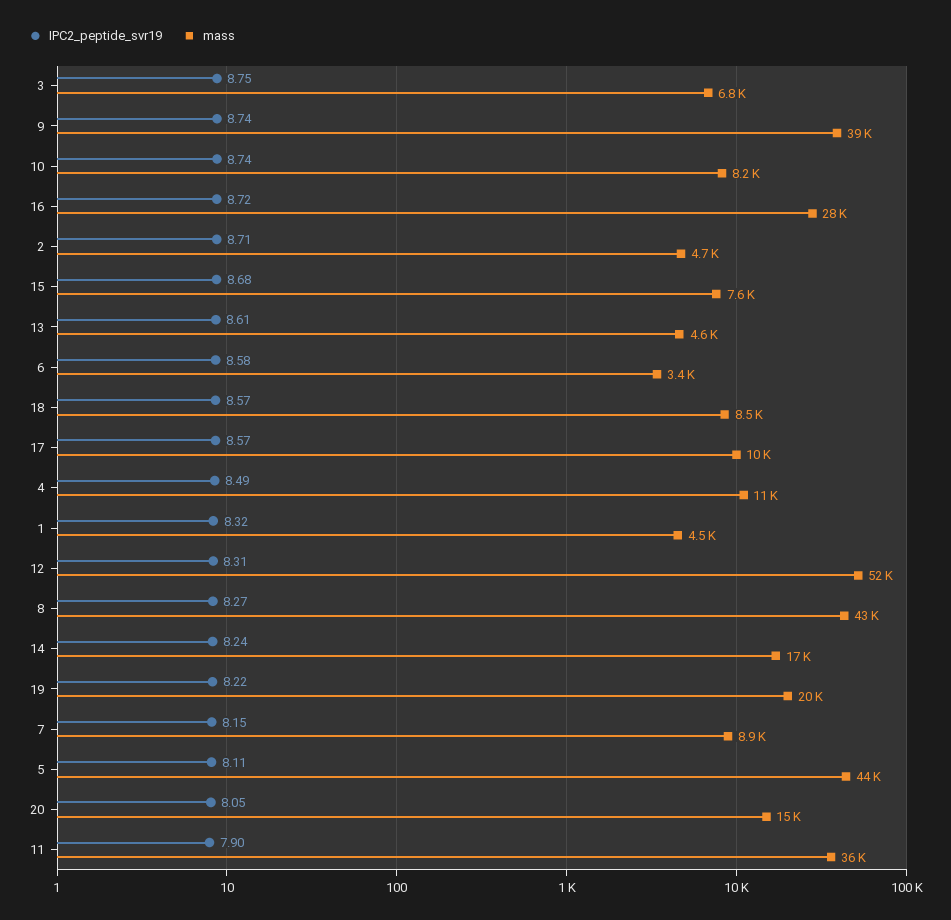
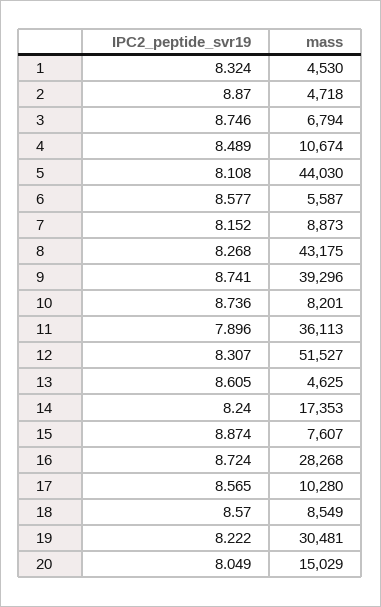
  {
    "IPC2_peptide_svr19": {
      "3": 8.746,
      "9": 8.741,
      "10": 8.736,
      "16": 8.724,
-     "2": 8.71,
+     "2": 8.87,
-     "15": 8.68,
+     "15": 8.874,
      "13": 8.605,
      "6": 8.577,
      "18": 8.57,
      "17": 8.565,
      "4": 8.489,
      "1": 8.324,
      "12": 8.307,
      "8": 8.268,
      "14": 8.24,
      "19": 8.222,
      "7": 8.152,
      "5": 8.108,
      "20": 8.049,
      "11": 7.896
    },
    "mass": {
      "3": 6794,
      "9": 39296,
      "10": 8201,
      "16": 28268,
      "2": 4718,
      "15": 7607,
      "13": 4625,
-     "6": 3400,
+     "6": 5587,
      "18": 8549,
      "17": 10280,
      "4": 10674,
      "1": 4530,
      "12": 51527,
      "8": 43175,
      "14": 17353,
-     "19": 20000,
+     "19": 30481,
      "7": 8873,
      "5": 44030,
      "20": 15029,
      "11": 36113
    }
  }

